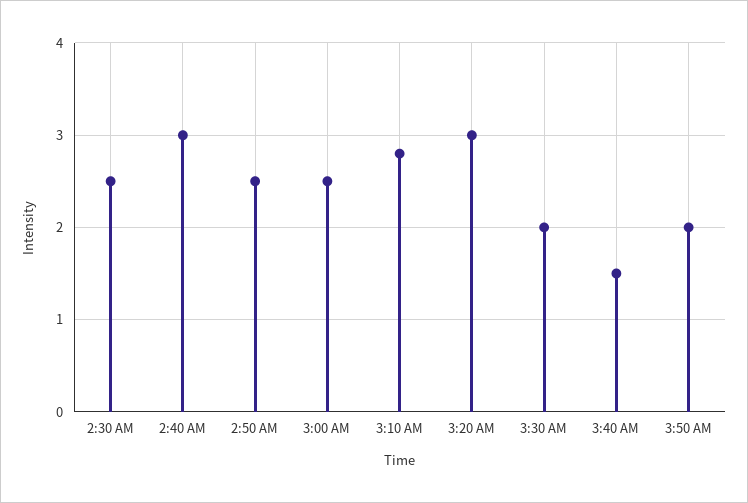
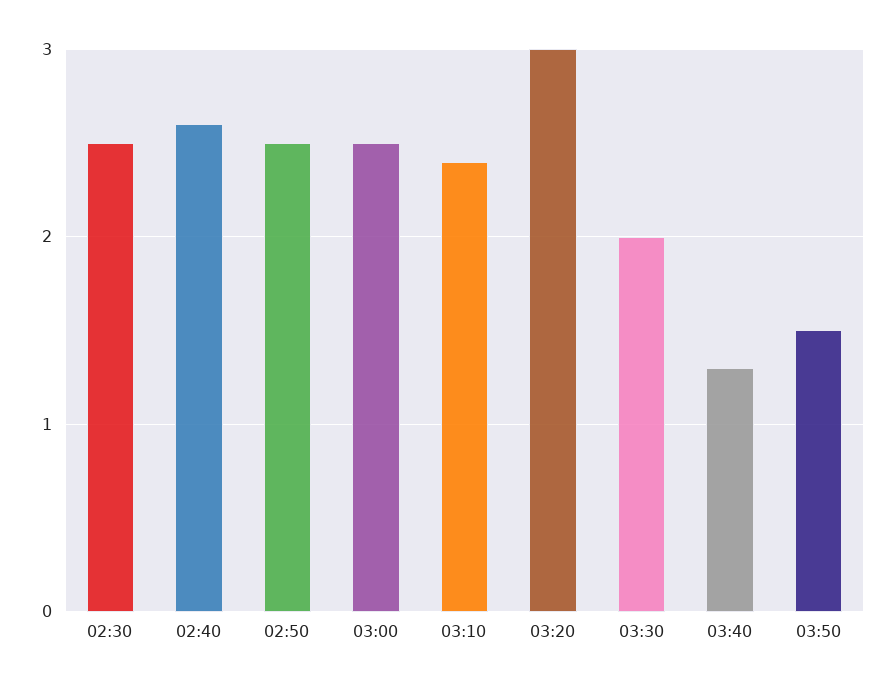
  {
    "2:30 AM": 2.5,
-   "2:40 AM": 3,
+   "2:40 AM": 2.6,
    "2:50 AM": 2.5,
    "3:00 AM": 2.5,
-   "3:10 AM": 2.8,
+   "3:10 AM": 2.4,
    "3:20 AM": 3,
    "3:30 AM": 2,
-   "3:40 AM": 1.5,
+   "3:40 AM": 1.3,
-   "3:50 AM": 2
+   "3:50 AM": 1.5
  }

